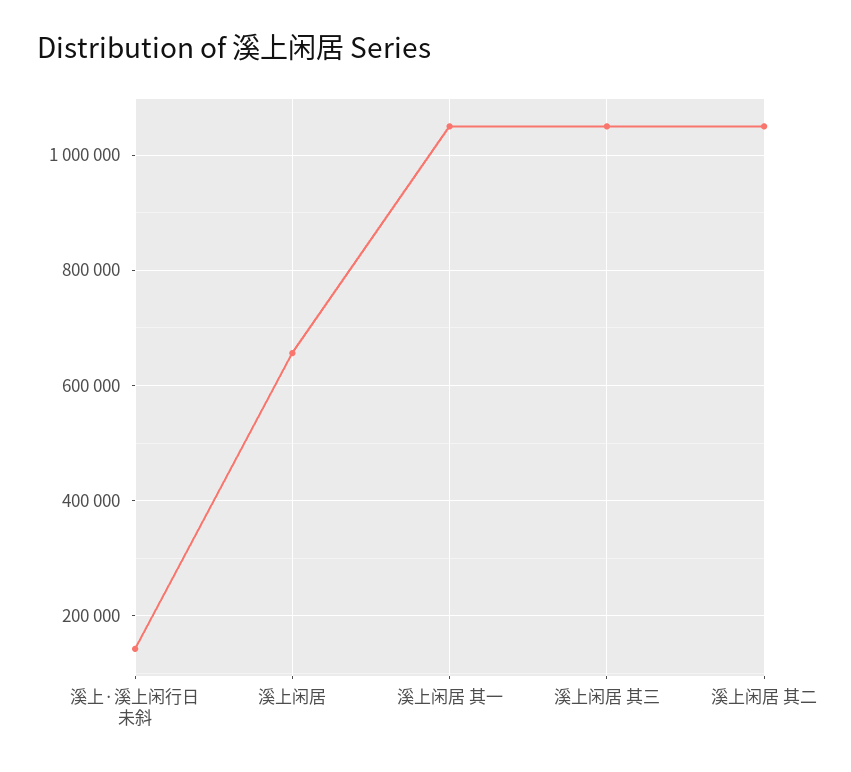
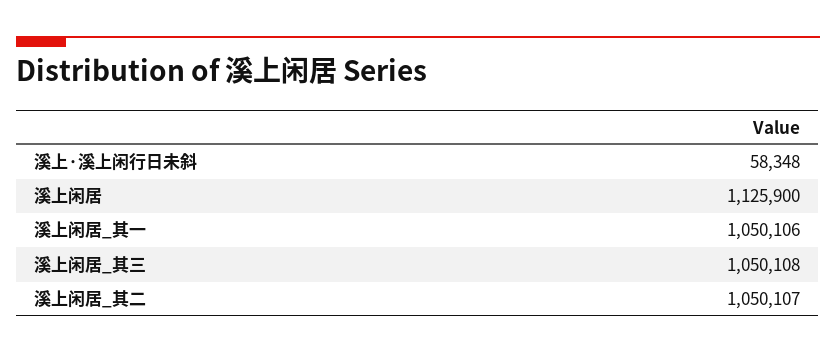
  {
-   "溪上·溪上闲行日未斜": 140000,
+   "溪上·溪上闲行日未斜": 58348,
-   "溪上闲居": 660000,
+   "溪上闲居": 1125900,
    "溪上闲居 其一": 1050106,
    "溪上闲居 其三": 1050108,
    "溪上闲居 其二": 1050107
  }

